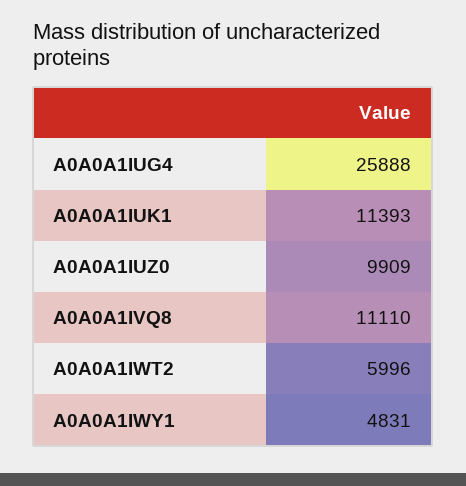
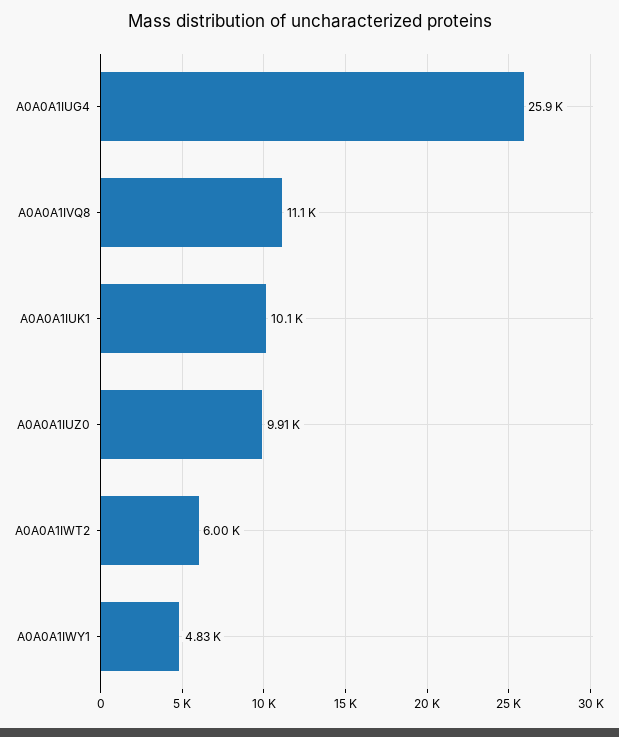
  {
    "A0A0A1IUG4": 25888,
-   "A0A0A1IUK1": 11393,
+   "A0A0A1IUK1": 10100,
    "A0A0A1IUZ0": 9909,
    "A0A0A1IVQ8": 11110,
    "A0A0A1IWT2": 5996,
    "A0A0A1IWY1": 4831
  }

